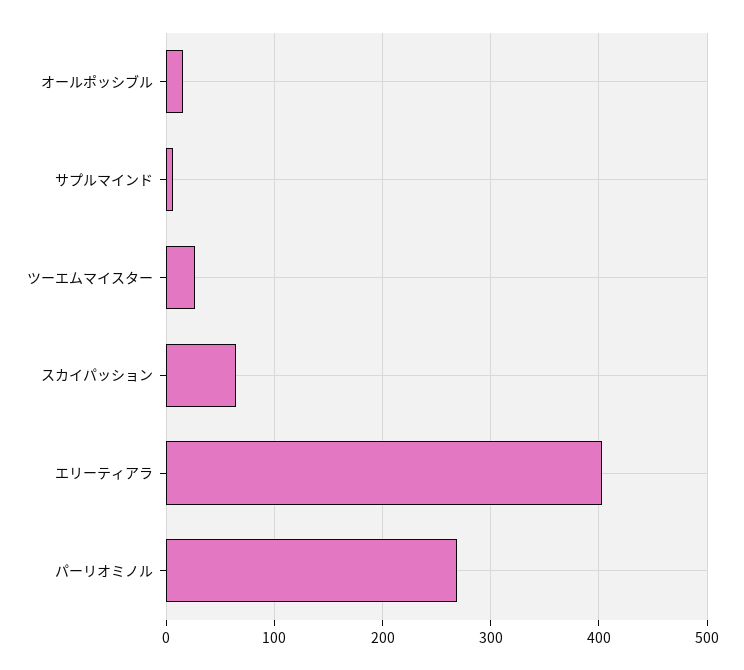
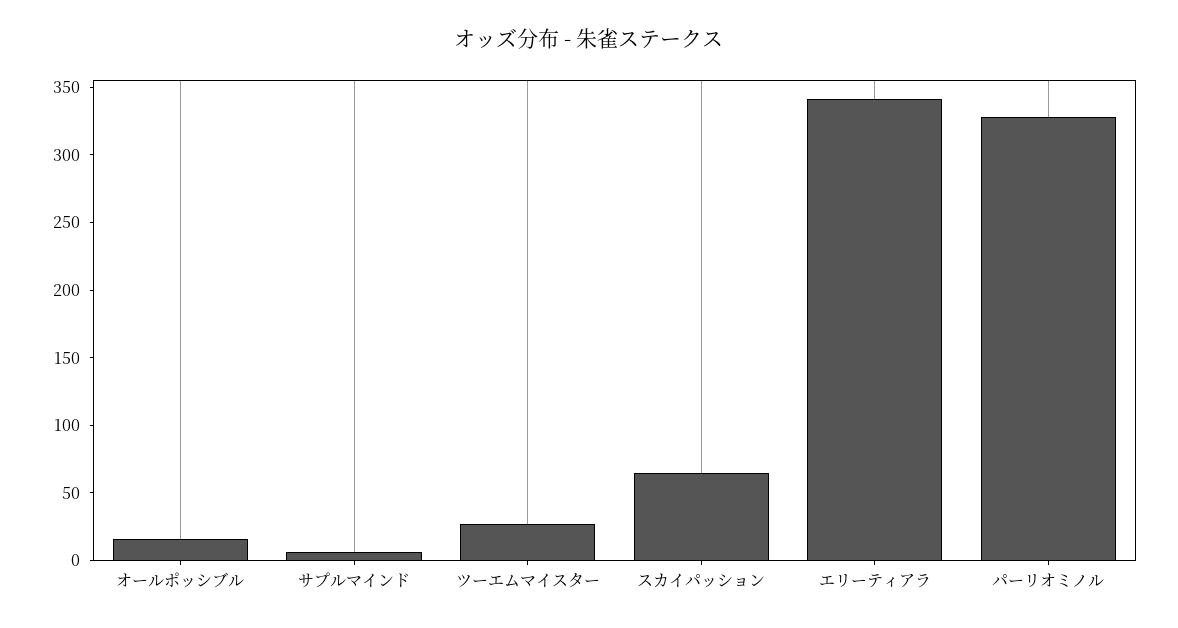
  {
    "オールポッシブル": 20,
    "サプルマインド": 10,
    "ツーエムマイスター": 30,
    "スカイパッション": 60,
-   "エリーティアラ": 400,
+   "エリーティアラ": 340,
-   "パーリオミノル": 270
+   "パーリオミノル": 330
  }

